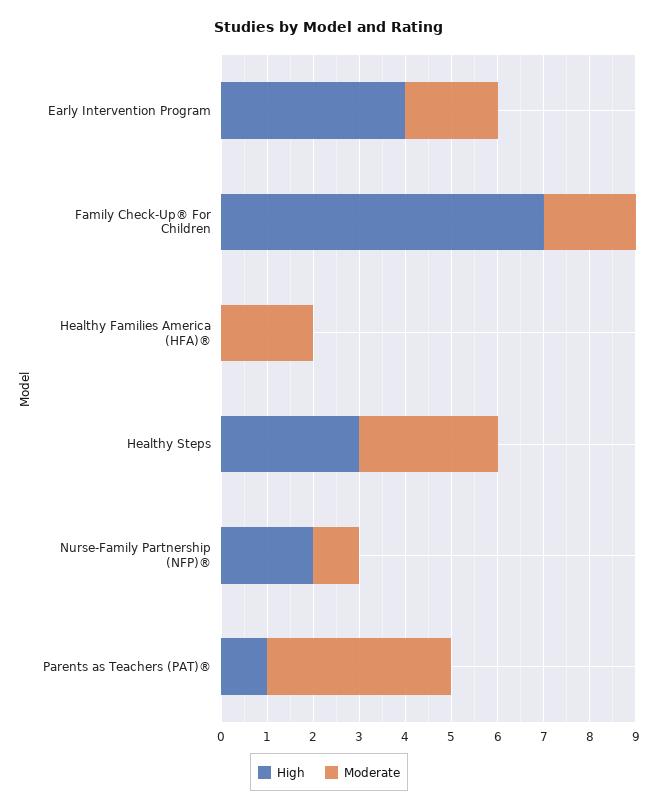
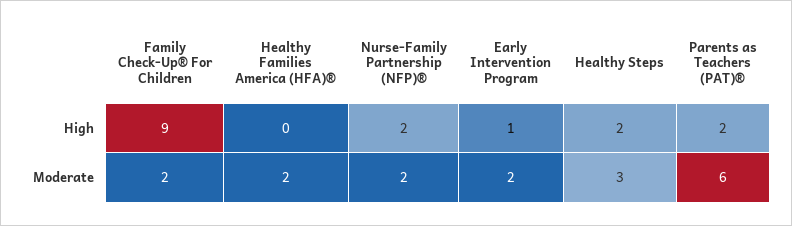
  {
    "High": {
-     "Early Intervention Program": 4,
+     "Early Intervention Program": 1,
-     "Family Check-Up® For Children": 7,
+     "Family Check-Up® For Children": 9,
      "Healthy Families America (HFA)®": 0,
-     "Healthy Steps": 3,
+     "Healthy Steps": 2,
      "Nurse-Family Partnership (NFP)®": 2,
-     "Parents as Teachers (PAT)®": 1
+     "Parents as Teachers (PAT)®": 2
    },
    "Moderate": {
      "Early Intervention Program": 2,
      "Family Check-Up® For Children": 2,
      "Healthy Families America (HFA)®": 2,
      "Healthy Steps": 3,
-     "Nurse-Family Partnership (NFP)®": 1,
+     "Nurse-Family Partnership (NFP)®": 2,
-     "Parents as Teachers (PAT)®": 4
+     "Parents as Teachers (PAT)®": 6
    }
  }

